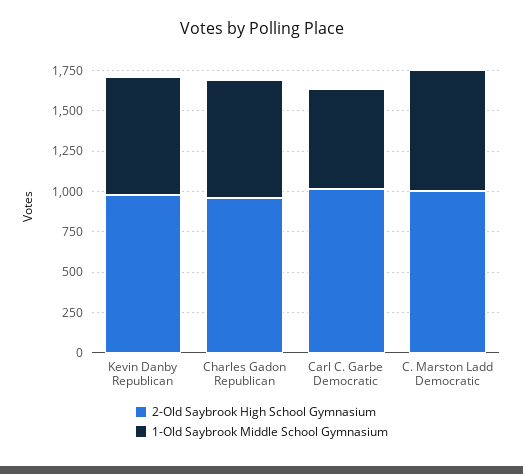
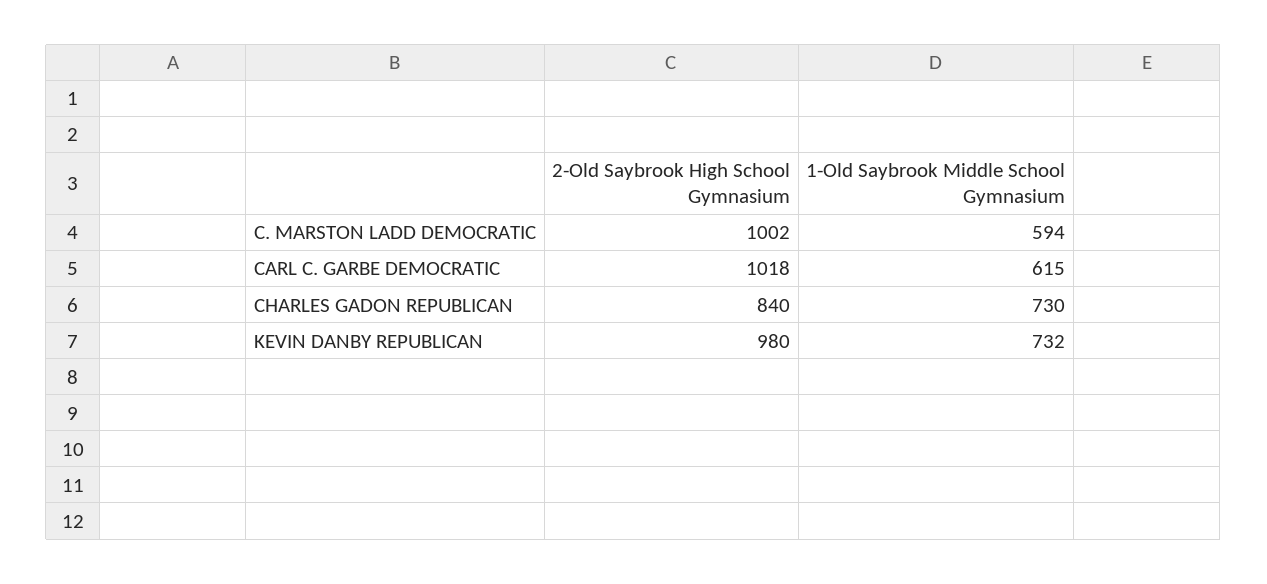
  {
    "2-Old Saybrook High School Gymnasium": {
      "Kevin Danby Republican": 980,
-     "Charles Gadon Republican": 950,
+     "Charles Gadon Republican": 840,
      "Carl C. Garbe Democratic": 1018,
      "C. Marston Ladd Democratic": 1002
    },
    "1-Old Saybrook Middle School Gymnasium": {
      "Kevin Danby Republican": 732,
      "Charles Gadon Republican": 730,
      "Carl C. Garbe Democratic": 615,
-     "C. Marston Ladd Democratic": 750
+     "C. Marston Ladd Democratic": 594
    }
  }

